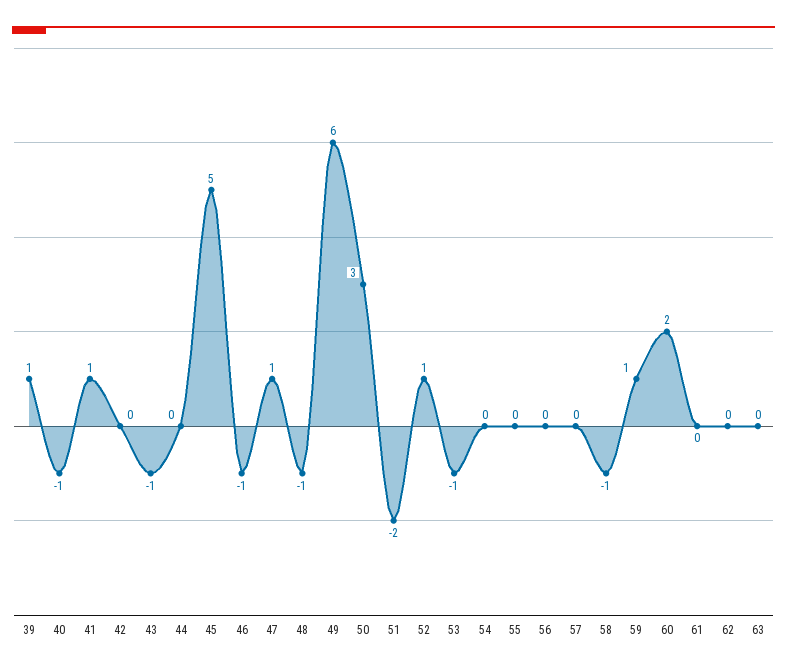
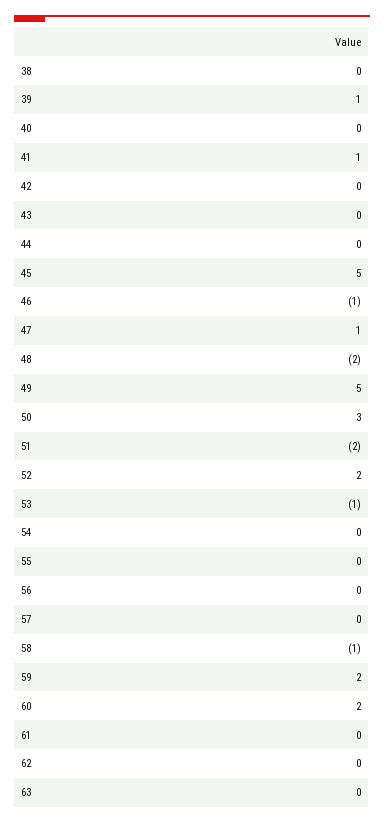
  {
    "39": 1,
-   "40": -1,
+   "40": 0,
    "41": 1,
    "42": 0,
-   "43": -1,
+   "43": 0,
    "44": 0,
    "45": 5,
    "46": -1,
    "47": 1,
-   "48": -1,
+   "48": -2,
-   "49": 6,
+   "49": 5,
    "50": 3,
    "51": -2,
-   "52": 1,
+   "52": 2,
    "53": -1,
    "54": 0,
    "55": 0,
    "56": 0,
    "57": 0,
    "58": -1,
-   "59": 1,
+   "59": 2,
    "60": 2,
    "61": 0,
    "62": 0,
-   "63": 0
+   "63": 0,
+   "38": 0
  }

